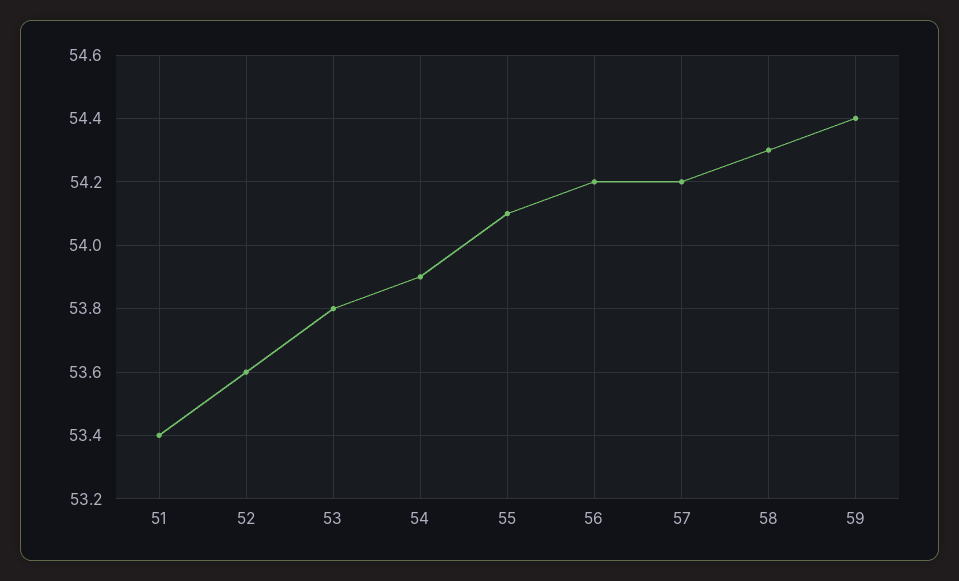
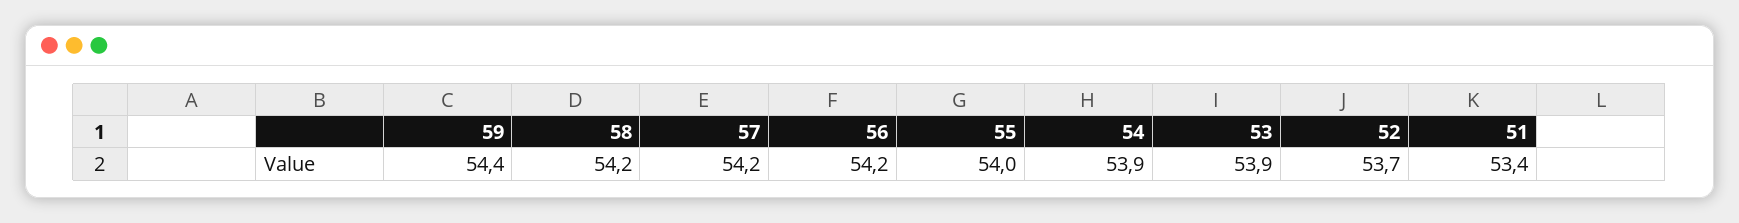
  {
    "51": 53.4,
-   "52": 53.6,
+   "52": 53.7,
-   "53": 53.8,
+   "53": 53.9,
    "54": 53.9,
-   "55": 54.1,
+   "55": 54,
    "56": 54.2,
    "57": 54.2,
-   "58": 54.3,
+   "58": 54.2,
    "59": 54.4
  }

